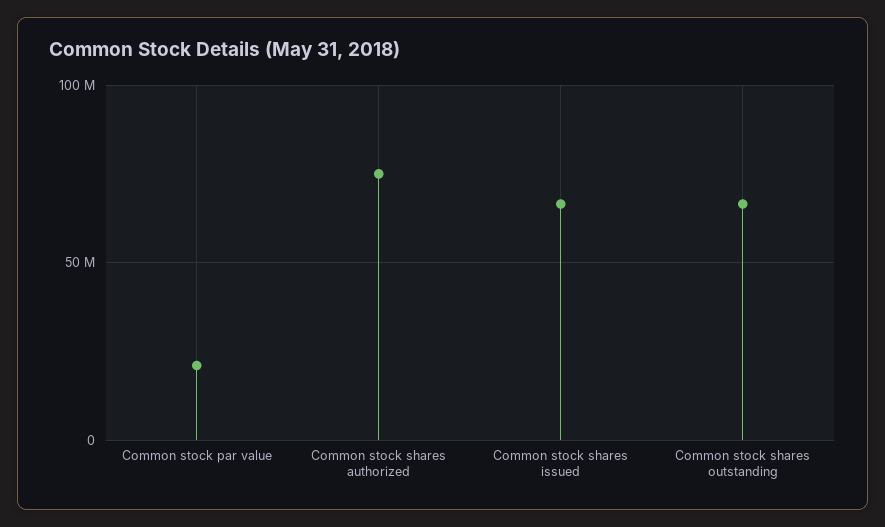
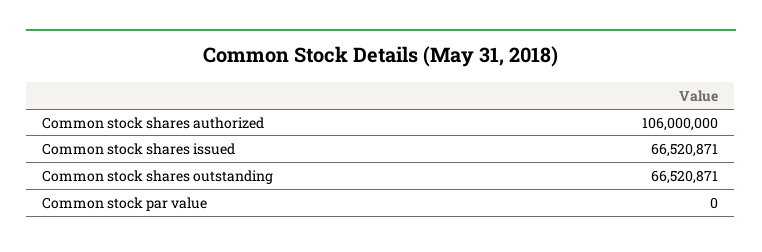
  {
-   "Common stock par value": 20000000,
+   "Common stock par value": 0,
-   "Common stock shares authorized": 75000000,
+   "Common stock shares authorized": 106000000,
    "Common stock shares issued": 66520871,
    "Common stock shares outstanding": 66520871
  }

